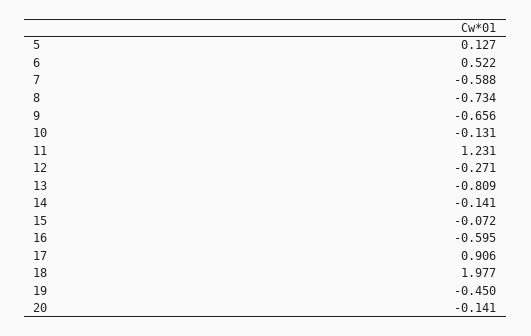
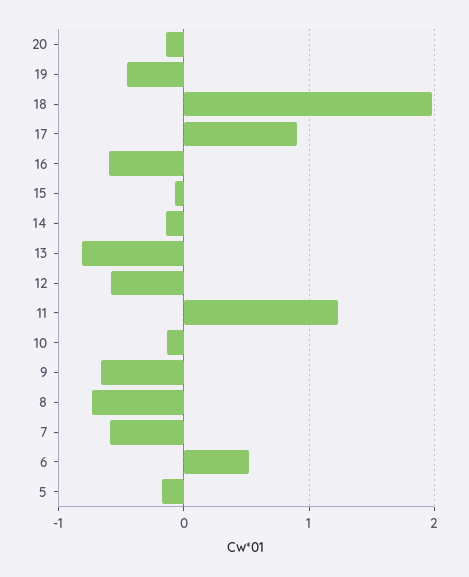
  {
-   "5": 0.127,
+   "5": -0.2,
    "6": 0.522,
    "7": -0.588,
    "8": -0.734,
    "9": -0.656,
    "10": -0.131,
    "11": 1.231,
-   "12": -0.271,
+   "12": -0.6,
    "13": -0.809,
    "14": -0.141,
    "15": -0.072,
    "16": -0.595,
    "17": 0.906,
    "18": 1.977,
    "19": -0.45,
    "20": -0.141
  }

